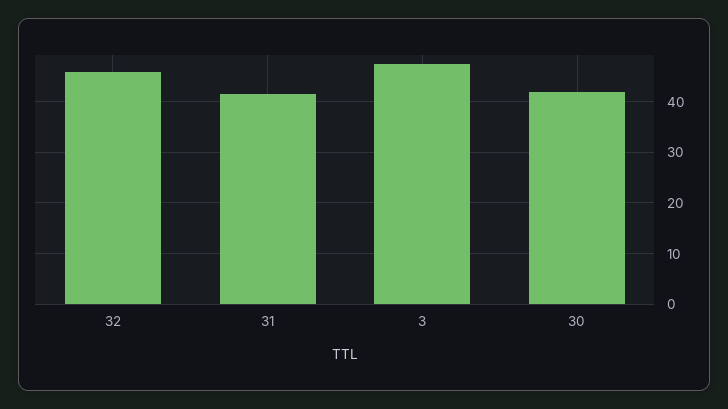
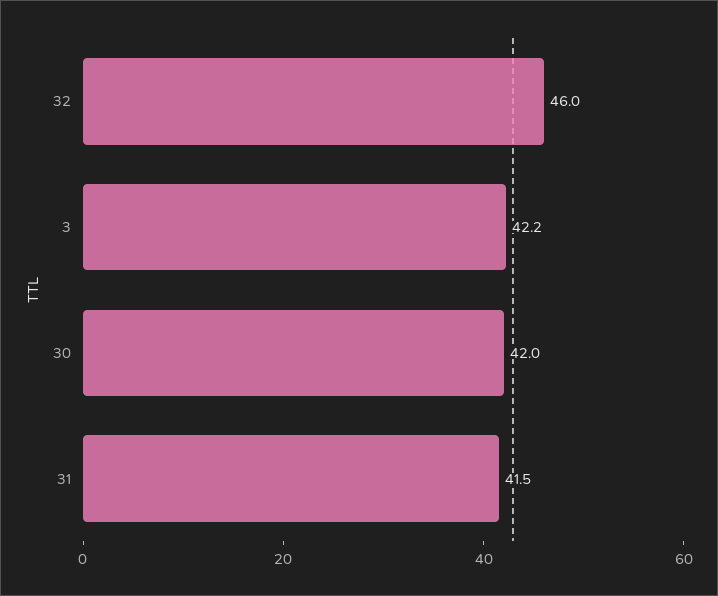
  {
    "32": 46,
    "31": 41.5,
-   "3": 48,
+   "3": 42.2,
    "30": 42
  }

